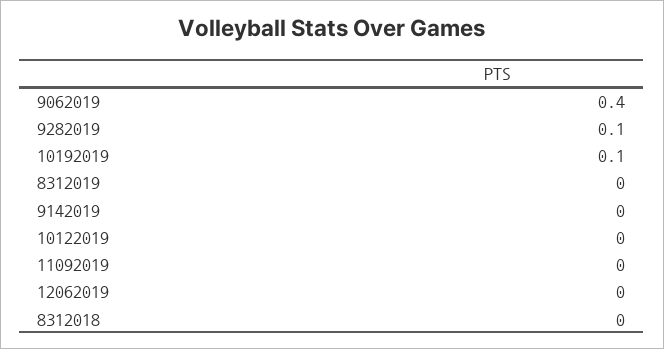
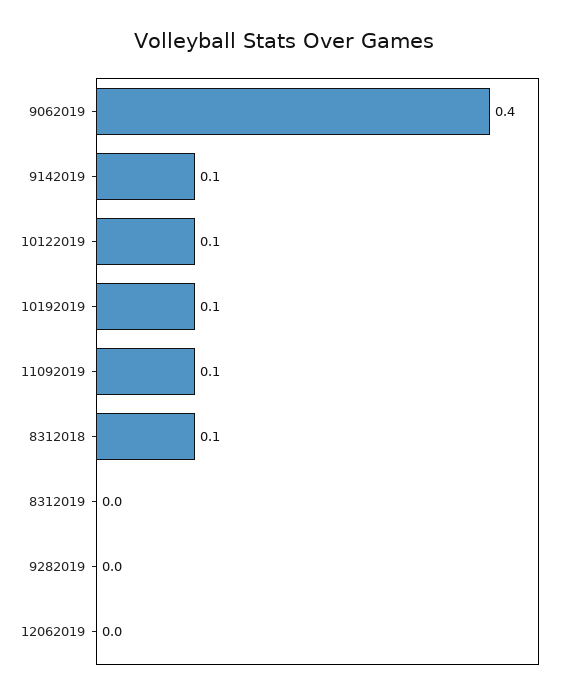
  {
    "9062019": 0.4,
-   "9282019": 0.1,
+   "9282019": 0,
    "10192019": 0.1,
    "8312019": 0,
-   "9142019": 0,
+   "9142019": 0.1,
-   "10122019": 0,
+   "10122019": 0.1,
-   "11092019": 0,
+   "11092019": 0.1,
    "12062019": 0,
-   "8312018": 0
+   "8312018": 0.1
  }

